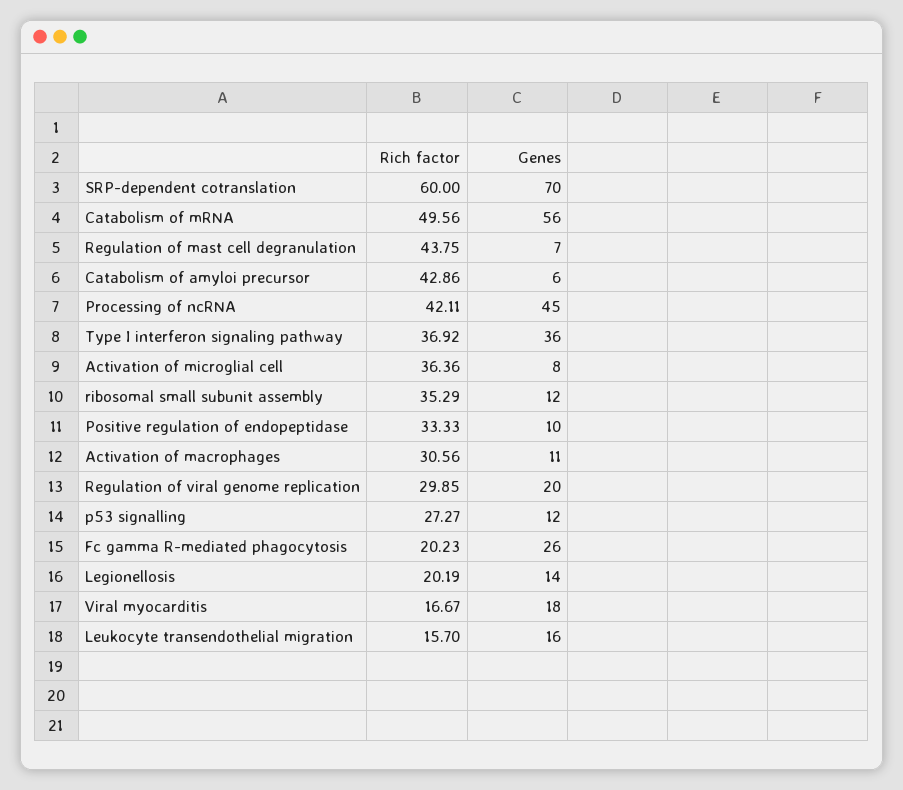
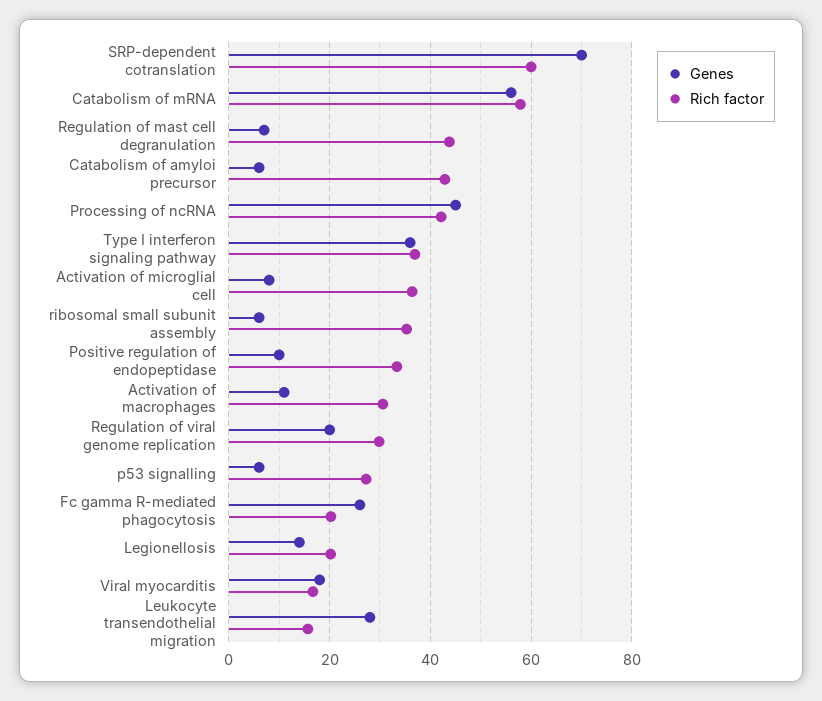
  {
    "Rich factor": {
      "SRP-dependent cotranslation": 60,
-     "Catabolism of mRNA": 49.56,
+     "Catabolism of mRNA": 58,
      "Regulation of mast cell degranulation": 43.75,
      "Catabolism of amyloi precursor": 42.86,
      "Processing of ncRNA": 42.11,
      "Type I interferon signaling pathway": 36.92,
      "Activation of microglial cell": 36.36,
      "ribosomal small subunit assembly": 35.29,
      "Positive regulation of endopeptidase": 33.33,
      "Activation of macrophages": 30.56,
      "Regulation of viral genome replication": 29.85,
      "p53 signalling": 27.27,
      "Fc gamma R-mediated phagocytosis": 20.23,
      "Legionellosis": 20.19,
      "Viral myocarditis": 16.67,
      "Leukocyte transendothelial migration": 15.7
    },
    "Genes": {
      "SRP-dependent cotranslation": 70,
      "Catabolism of mRNA": 56,
      "Regulation of mast cell degranulation": 7,
      "Catabolism of amyloi precursor": 6,
      "Processing of ncRNA": 45,
      "Type I interferon signaling pathway": 36,
      "Activation of microglial cell": 8,
-     "ribosomal small subunit assembly": 12,
+     "ribosomal small subunit assembly": 6,
      "Positive regulation of endopeptidase": 10,
      "Activation of macrophages": 11,
      "Regulation of viral genome replication": 20,
-     "p53 signalling": 12,
+     "p53 signalling": 6,
      "Fc gamma R-mediated phagocytosis": 26,
      "Legionellosis": 14,
      "Viral myocarditis": 18,
-     "Leukocyte transendothelial migration": 16
+     "Leukocyte transendothelial migration": 28
    }
  }

